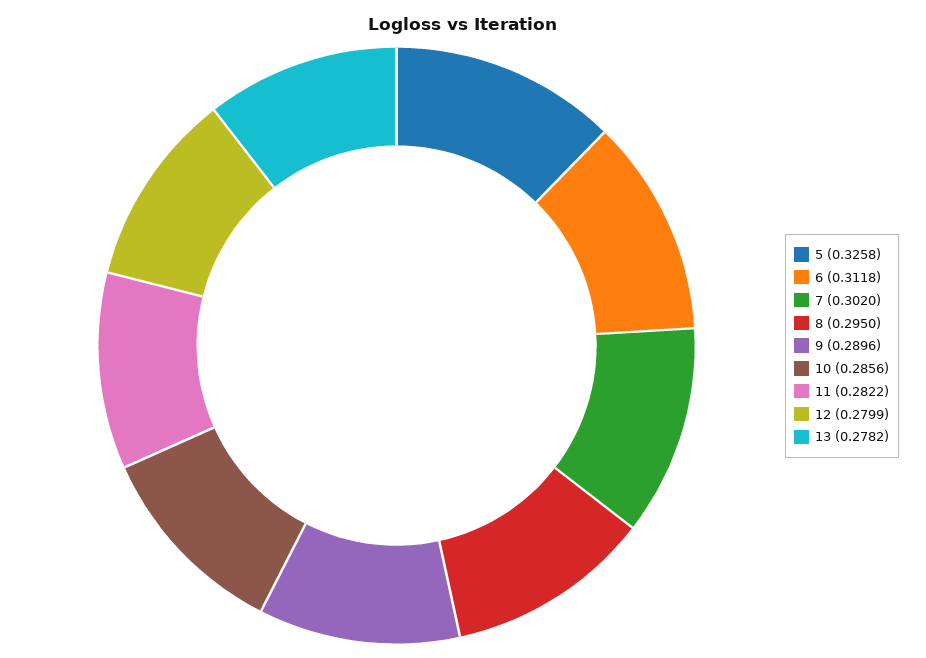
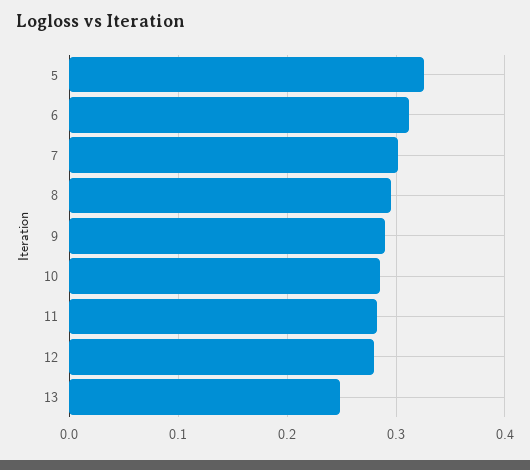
  {
    "5": 0.3258,
    "6": 0.3118,
    "7": 0.302,
    "8": 0.295,
    "9": 0.2896,
    "10": 0.2856,
    "11": 0.2822,
    "12": 0.2799,
-   "13": 0.2782
+   "13": 0.25
  }

